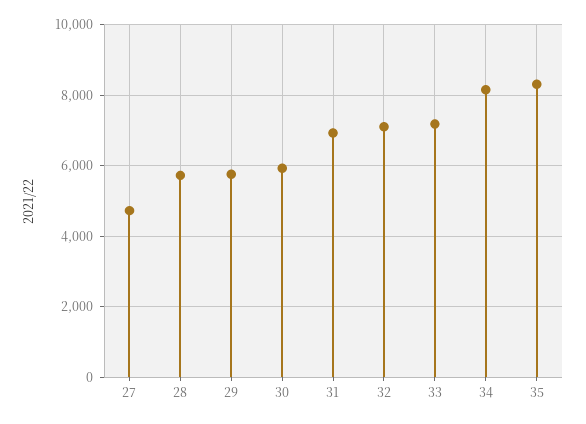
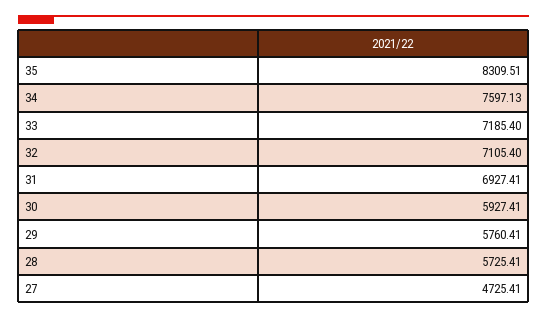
  {
    "27": 4725.41,
    "28": 5725.41,
    "29": 5760.41,
    "30": 5927.41,
    "31": 6927.41,
    "32": 7105.4,
    "33": 7185.4,
-   "34": 8200,
+   "34": 7597.13,
    "35": 8309.51
  }

